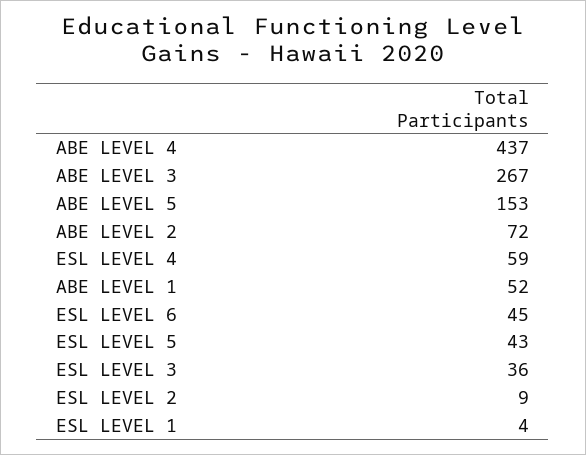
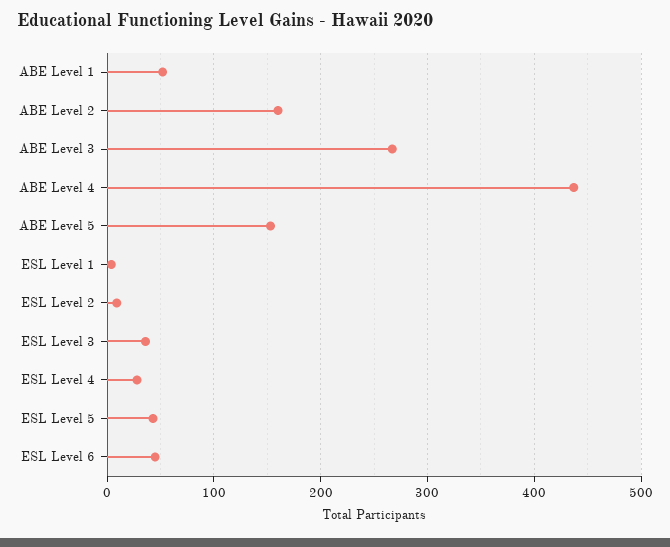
  {
    "ABE LEVEL 4": 437,
    "ABE LEVEL 3": 267,
    "ABE LEVEL 5": 153,
-   "ABE LEVEL 2": 72,
+   "ABE LEVEL 2": 160,
-   "ESL LEVEL 4": 59,
+   "ESL LEVEL 4": 30,
    "ABE LEVEL 1": 52,
    "ESL LEVEL 6": 45,
    "ESL LEVEL 5": 43,
    "ESL LEVEL 3": 36,
    "ESL LEVEL 2": 9,
    "ESL LEVEL 1": 4
  }

